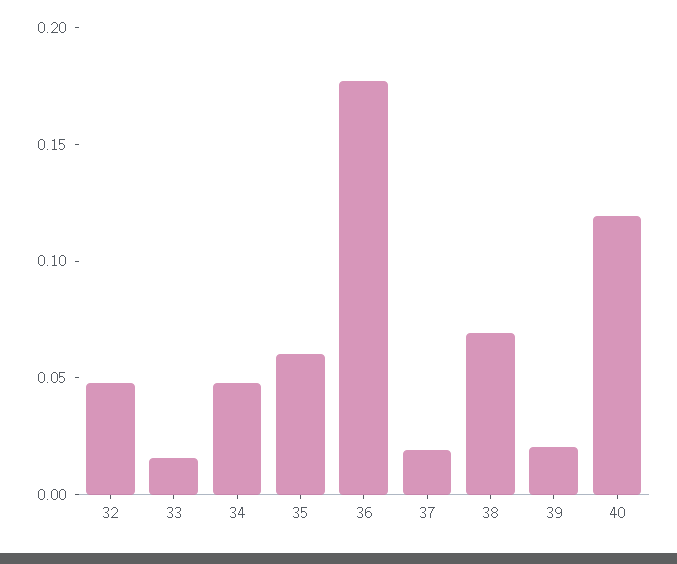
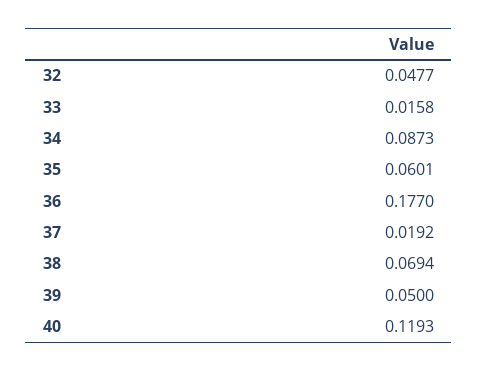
  {
    "32": 0.0477,
    "33": 0.0158,
-   "34": 0.05,
+   "34": 0.0873,
    "35": 0.0601,
    "36": 0.177,
    "37": 0.0192,
    "38": 0.0694,
-   "39": 0.02,
+   "39": 0.05,
    "40": 0.1193
  }

